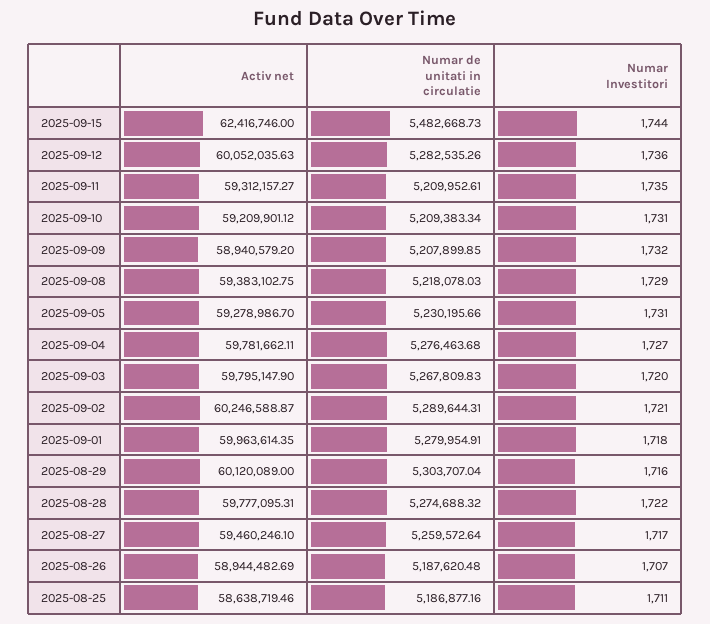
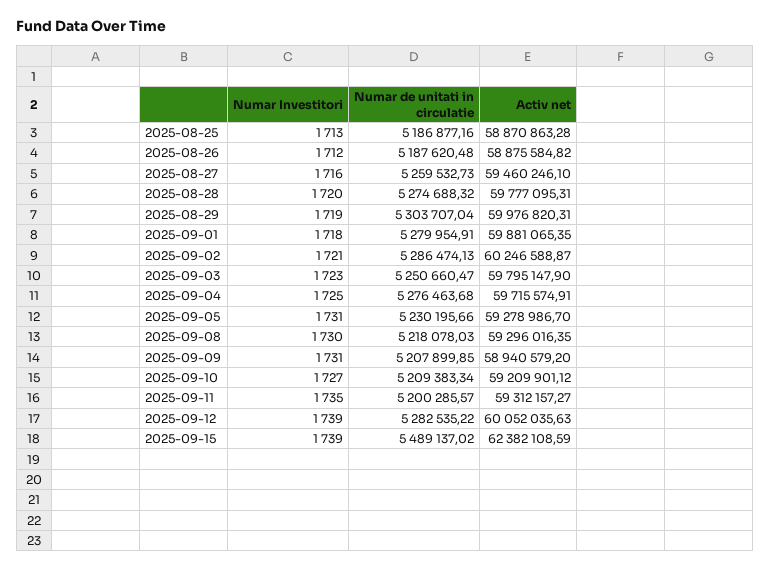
  {
    "Activ net": {
-     "2025-09-15": 62416746,
+     "2025-09-15": 62382108.59,
      "2025-09-12": 60052035.63,
      "2025-09-11": 59312157.27,
      "2025-09-10": 59209901.12,
      "2025-09-09": 58940579.2,
-     "2025-09-08": 59383102.75,
+     "2025-09-08": 59296016.35,
      "2025-09-05": 59278986.7,
-     "2025-09-04": 59781662.11,
+     "2025-09-04": 59715574.91,
      "2025-09-03": 59795147.9,
      "2025-09-02": 60246588.87,
-     "2025-09-01": 59963614.35,
+     "2025-09-01": 59881065.35,
-     "2025-08-29": 60120089,
+     "2025-08-29": 59976820.31,
      "2025-08-28": 59777095.31,
      "2025-08-27": 59460246.1,
-     "2025-08-26": 58944482.69,
+     "2025-08-26": 58875584.82,
-     "2025-08-25": 58638719.46
+     "2025-08-25": 58870863.28
    },
    "Numar de unitati in circulatie": {
-     "2025-09-15": 5482668.73,
+     "2025-09-15": 5489137.02,
-     "2025-09-12": 5282535.26,
+     "2025-09-12": 5282535.22,
-     "2025-09-11": 5209952.61,
+     "2025-09-11": 5200285.57,
      "2025-09-10": 5209383.34,
      "2025-09-09": 5207899.85,
      "2025-09-08": 5218078.03,
      "2025-09-05": 5230195.66,
      "2025-09-04": 5276463.68,
-     "2025-09-03": 5267809.83,
+     "2025-09-03": 5250660.47,
-     "2025-09-02": 5289644.31,
+     "2025-09-02": 5286474.13,
      "2025-09-01": 5279954.91,
      "2025-08-29": 5303707.04,
      "2025-08-28": 5274688.32,
-     "2025-08-27": 5259572.64,
+     "2025-08-27": 5259532.73,
      "2025-08-26": 5187620.48,
      "2025-08-25": 5186877.16
    },
    "Numar Investitori": {
-     "2025-09-15": 1744,
+     "2025-09-15": 1739,
-     "2025-09-12": 1736,
+     "2025-09-12": 1739,
      "2025-09-11": 1735,
-     "2025-09-10": 1731,
+     "2025-09-10": 1727,
-     "2025-09-09": 1732,
+     "2025-09-09": 1731,
-     "2025-09-08": 1729,
+     "2025-09-08": 1730,
      "2025-09-05": 1731,
-     "2025-09-04": 1727,
+     "2025-09-04": 1725,
-     "2025-09-03": 1720,
+     "2025-09-03": 1723,
      "2025-09-02": 1721,
      "2025-09-01": 1718,
-     "2025-08-29": 1716,
+     "2025-08-29": 1719,
-     "2025-08-28": 1722,
+     "2025-08-28": 1720,
-     "2025-08-27": 1717,
+     "2025-08-27": 1716,
-     "2025-08-26": 1707,
+     "2025-08-26": 1712,
-     "2025-08-25": 1711
+     "2025-08-25": 1713
    }
  }

